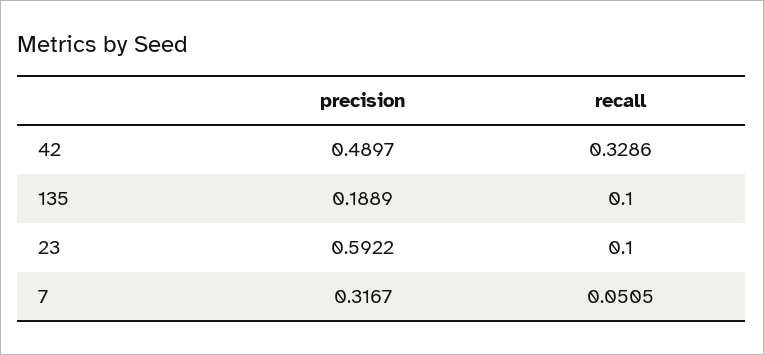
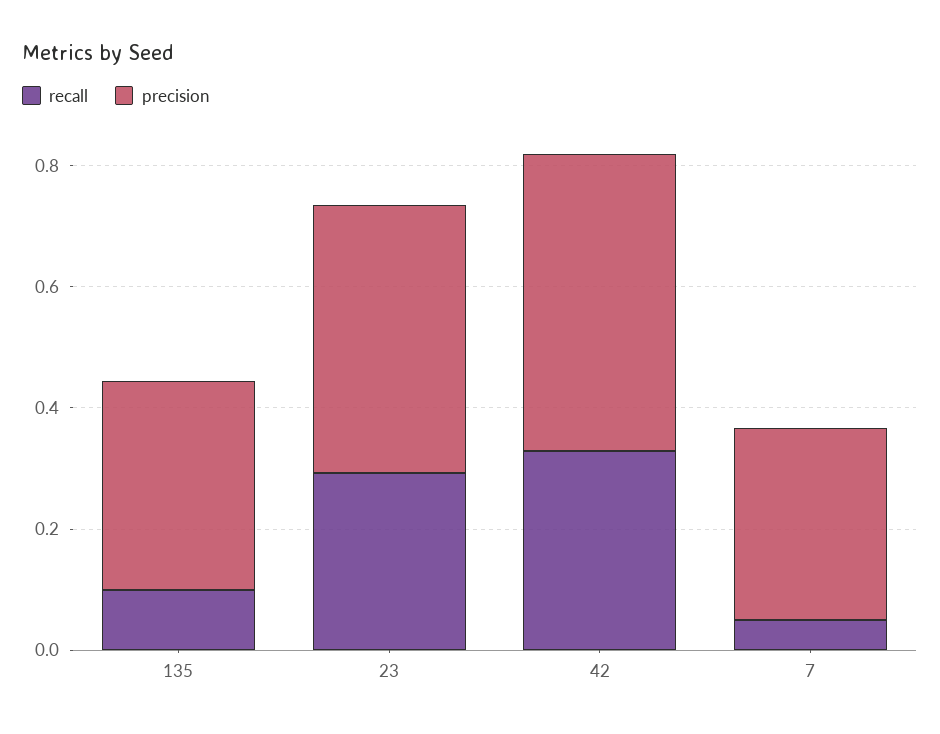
  {
    "precision": {
      "42": 0.4897,
-     "135": 0.1889,
+     "135": 0.35,
-     "23": 0.5922,
+     "23": 0.45,
      "7": 0.3167
    },
    "recall": {
      "42": 0.3286,
      "135": 0.1,
-     "23": 0.1,
+     "23": 0.3,
      "7": 0.0505
    }
  }

